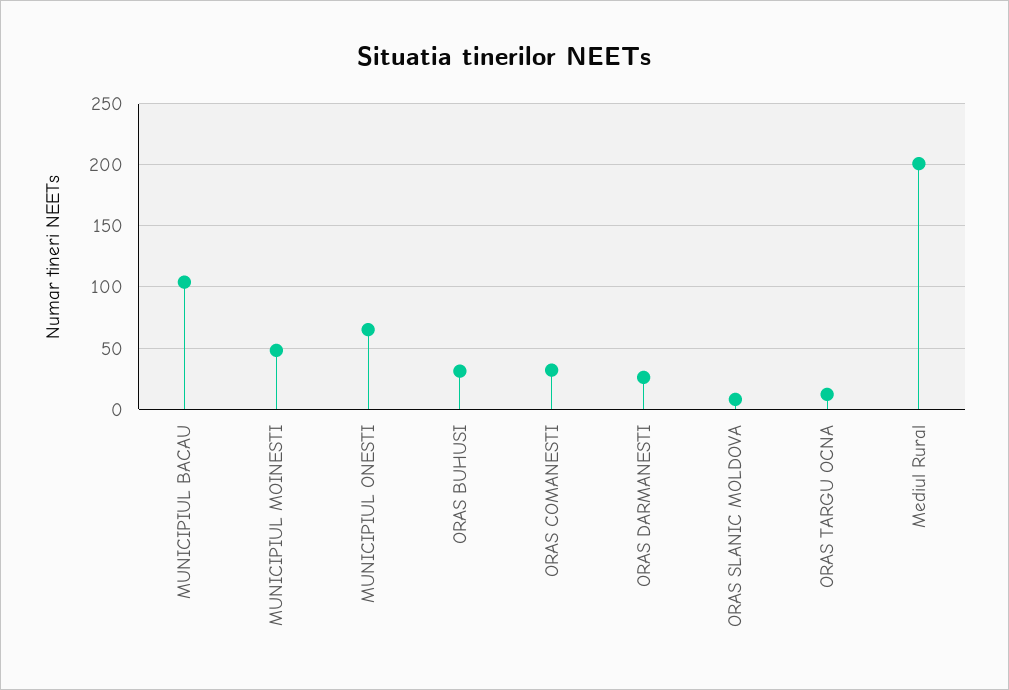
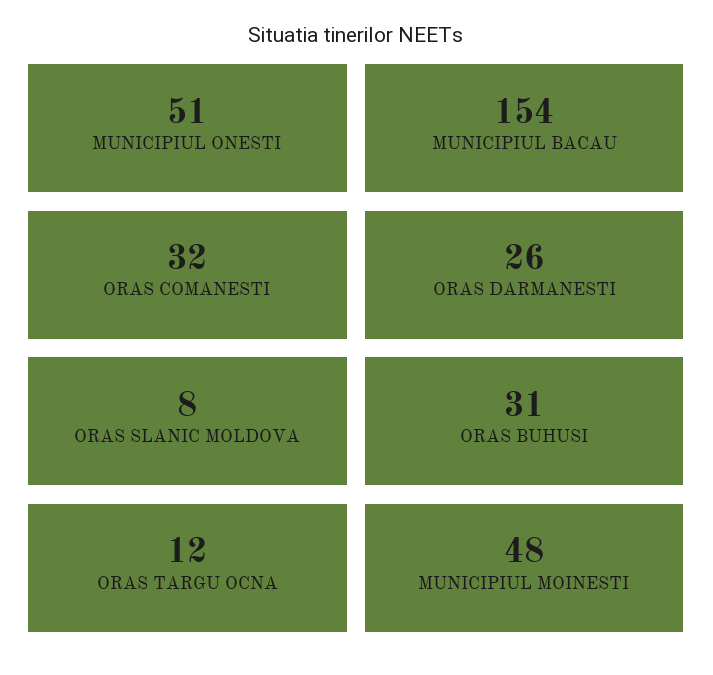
  {
-   "MUNICIPIUL BACAU": 105,
+   "MUNICIPIUL BACAU": 154,
    "MUNICIPIUL MOINESTI": 48,
-   "MUNICIPIUL ONESTI": 65,
+   "MUNICIPIUL ONESTI": 51,
    "ORAS BUHUSI": 31,
    "ORAS COMANESTI": 32,
    "ORAS DARMANESTI": 26,
    "ORAS SLANIC MOLDOVA": 8,
-   "ORAS TARGU OCNA": 12,
+   "ORAS TARGU OCNA": 12
-   "Mediul Rural": 200
  }

